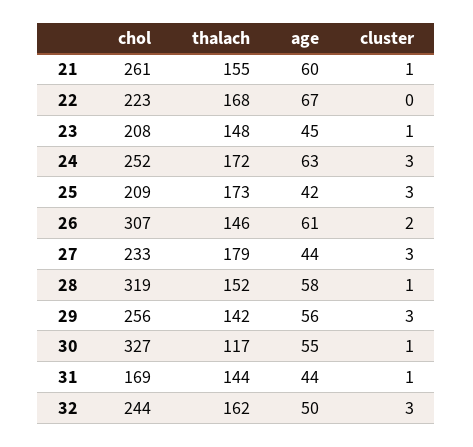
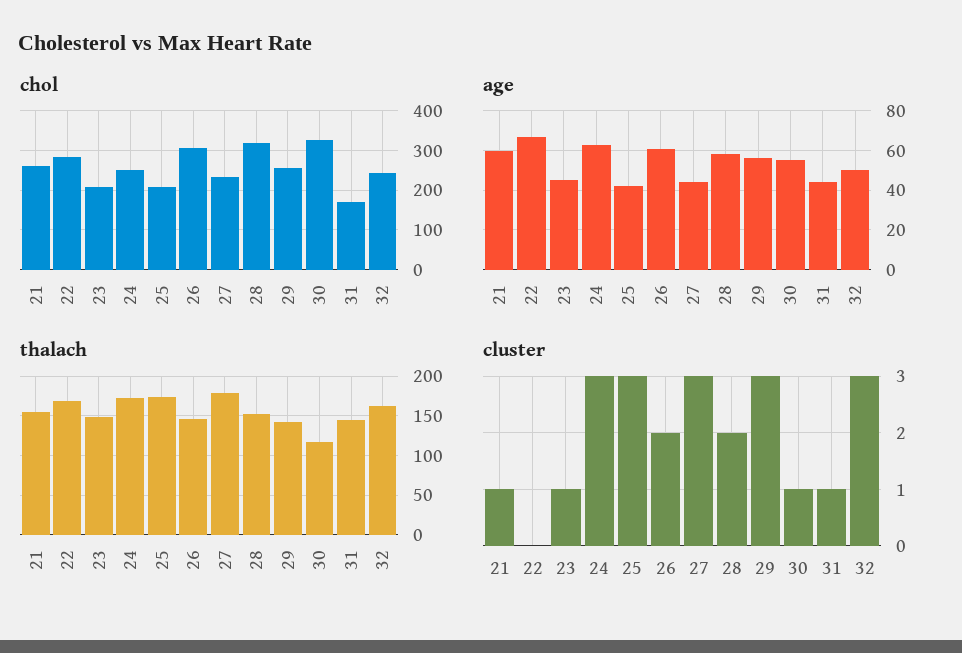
  {
    "chol": {
      "21": 261,
-     "22": 223,
+     "22": 280,
      "23": 208,
      "24": 252,
      "25": 209,
      "26": 307,
      "27": 233,
      "28": 319,
      "29": 256,
      "30": 327,
      "31": 169,
      "32": 244
    },
    "thalach": {
      "21": 155,
      "22": 168,
      "23": 148,
      "24": 172,
      "25": 173,
      "26": 146,
      "27": 179,
      "28": 152,
      "29": 142,
      "30": 117,
      "31": 144,
      "32": 162
    },
    "age": {
      "21": 60,
      "22": 67,
      "23": 45,
      "24": 63,
      "25": 42,
      "26": 61,
      "27": 44,
      "28": 58,
      "29": 56,
      "30": 55,
      "31": 44,
      "32": 50
    },
    "cluster": {
      "21": 1,
      "22": 0,
      "23": 1,
      "24": 3,
      "25": 3,
      "26": 2,
      "27": 3,
-     "28": 1,
+     "28": 2,
      "29": 3,
      "30": 1,
      "31": 1,
      "32": 3
    }
  }

